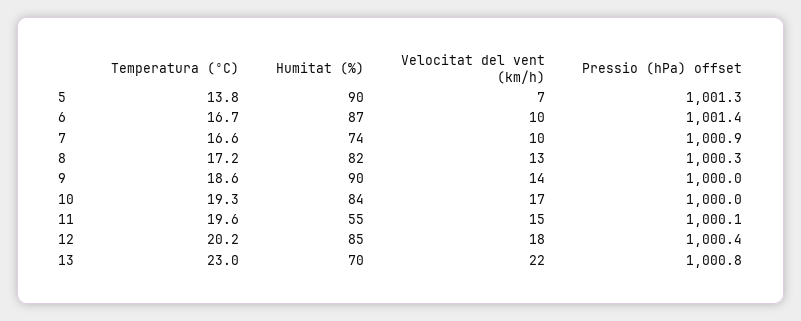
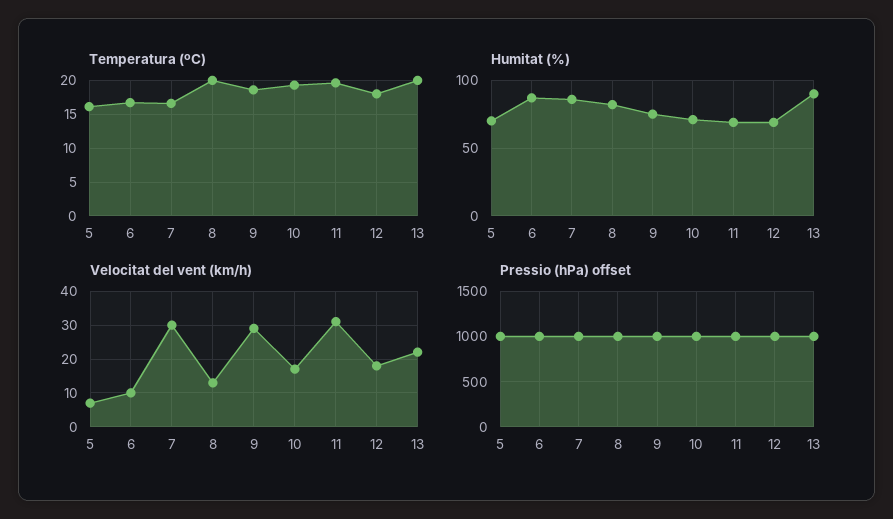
  {
    "Temperatura (ºC)": {
-     "5": 13.8,
+     "5": 16,
      "6": 16.7,
      "7": 16.6,
-     "8": 17.2,
+     "8": 20,
      "9": 18.6,
      "10": 19.3,
      "11": 19.6,
-     "12": 20.2,
+     "12": 18,
-     "13": 23
+     "13": 20
    },
    "Humitat (%)": {
-     "5": 90,
+     "5": 70,
      "6": 87,
-     "7": 74,
+     "7": 85,
      "8": 82,
-     "9": 90,
+     "9": 75,
-     "10": 84,
+     "10": 70,
-     "11": 55,
+     "11": 70,
-     "12": 85,
+     "12": 70,
-     "13": 70
+     "13": 90
    },
    "Velocitat del vent (km/h)": {
      "5": 7,
      "6": 10,
-     "7": 10,
+     "7": 30,
      "8": 13,
-     "9": 14,
+     "9": 30,
      "10": 17,
-     "11": 15,
+     "11": 30,
      "12": 18,
      "13": 22
    },
    "Pressio (hPa) offset": {
      "5": 1001.3,
      "6": 1001.4,
      "7": 1000.9,
      "8": 1000.3,
      "9": 1000,
      "10": 1000,
      "11": 1000.1,
      "12": 1000.4,
      "13": 1000.8
    }
  }

